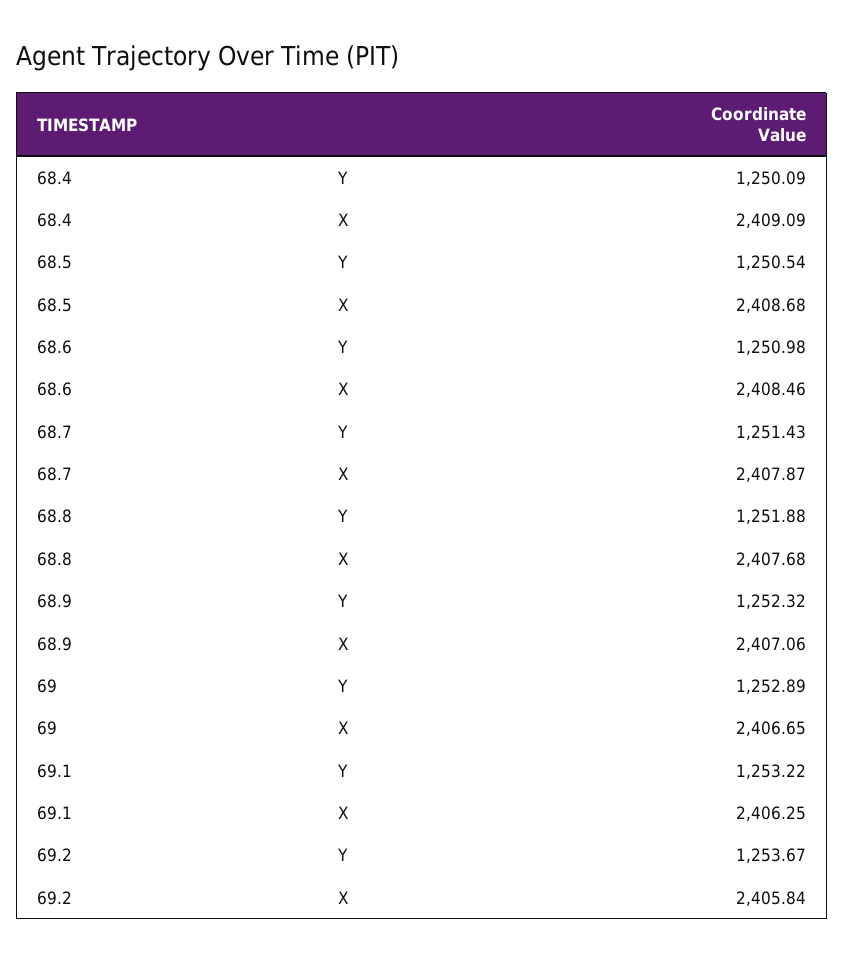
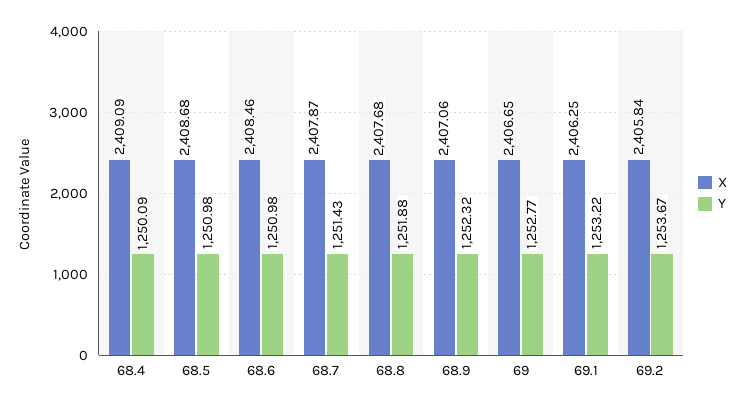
  {
    "Y": {
      "68.4": 1250.09,
-     "68.5": 1250.54,
+     "68.5": 1250.98,
      "68.6": 1250.98,
      "68.7": 1251.43,
      "68.8": 1251.88,
      "68.9": 1252.32,
-     "69": 1252.89,
+     "69": 1252.77,
      "69.1": 1253.22,
      "69.2": 1253.67
    },
    "X": {
      "68.4": 2409.09,
      "68.5": 2408.68,
      "68.6": 2408.46,
      "68.7": 2407.87,
      "68.8": 2407.68,
      "68.9": 2407.06,
      "69": 2406.65,
      "69.1": 2406.25,
      "69.2": 2405.84
    }
  }

